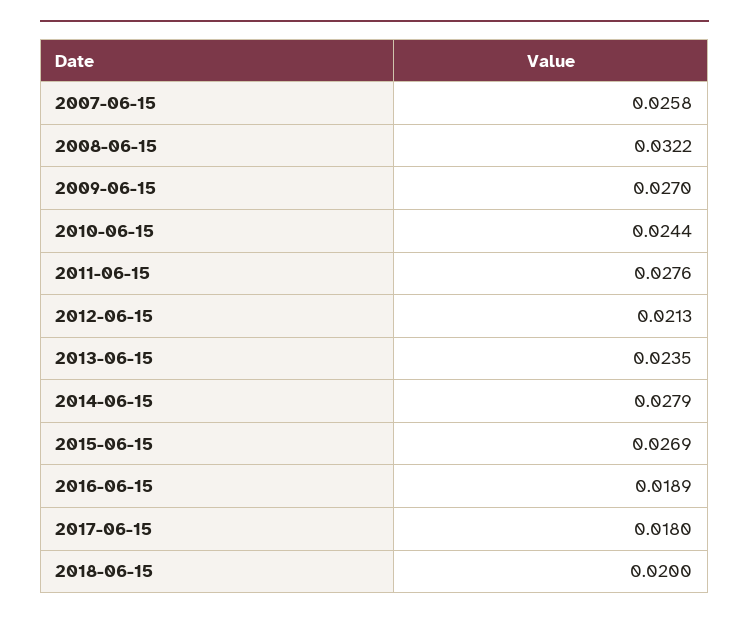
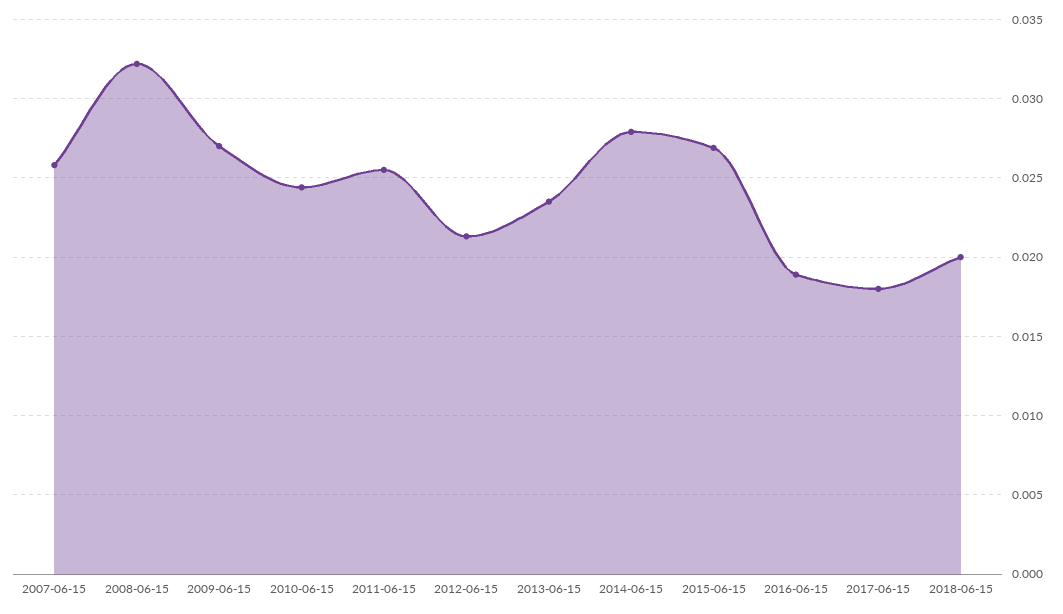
  {
    "2007-06-15": 0.0258,
    "2008-06-15": 0.0322,
    "2009-06-15": 0.027,
    "2010-06-15": 0.0244,
-   "2011-06-15": 0.0276,
+   "2011-06-15": 0.0255,
    "2012-06-15": 0.0213,
    "2013-06-15": 0.0235,
    "2014-06-15": 0.0279,
    "2015-06-15": 0.0269,
    "2016-06-15": 0.0189,
    "2017-06-15": 0.018,
    "2018-06-15": 0.02
  }

